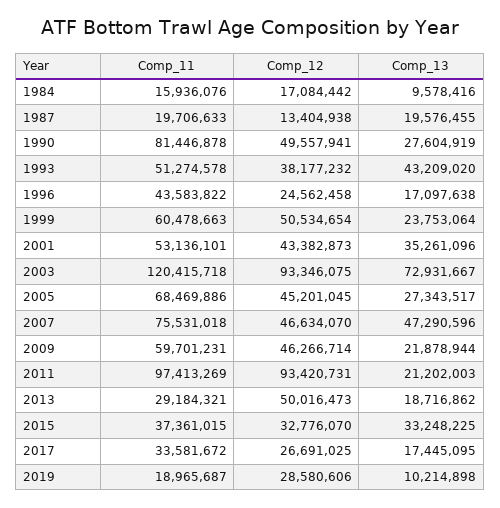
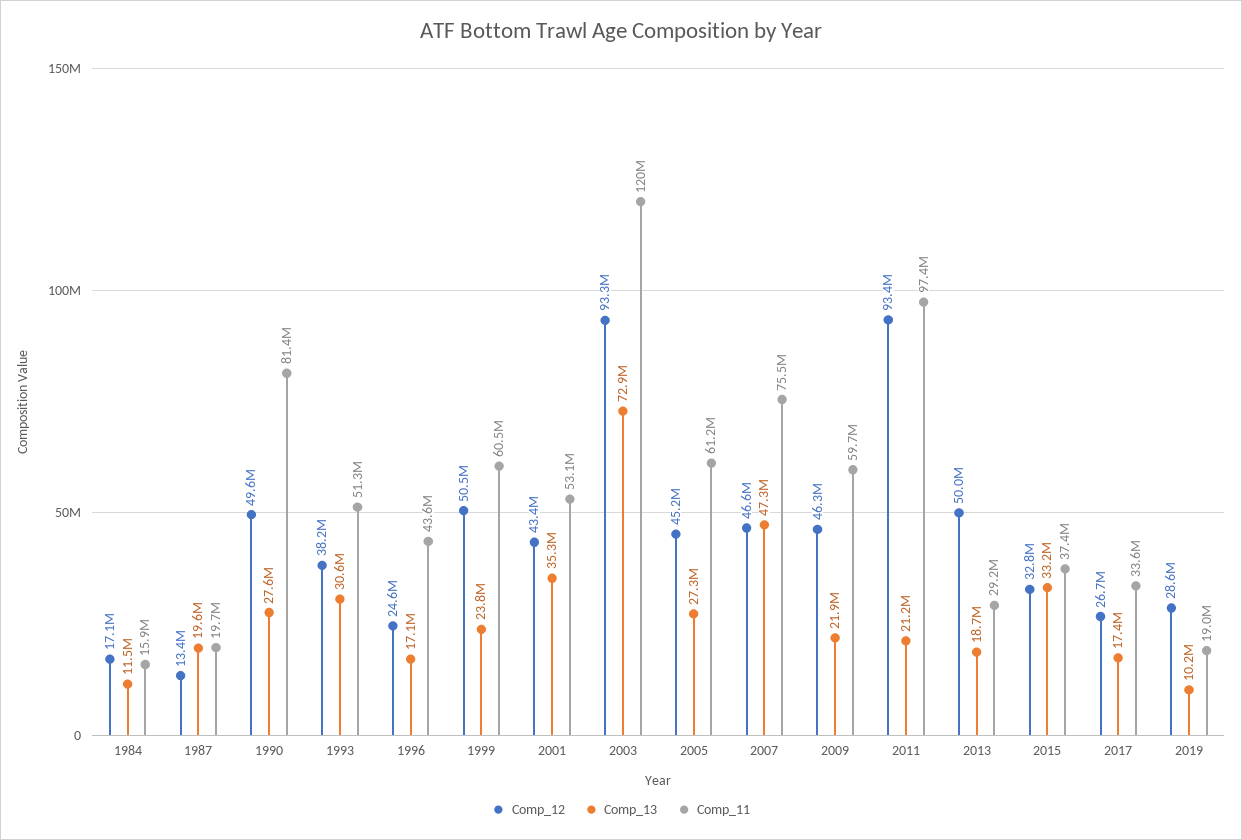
  {
    "Comp_11": {
      "1984": 15936076,
      "1987": 19706633,
      "1990": 81446878,
      "1993": 51274578,
      "1996": 43583822,
      "1999": 60478663,
      "2001": 53136101,
      "2003": 120415718,
-     "2005": 68469886,
+     "2005": 61200000,
      "2007": 75531018,
      "2009": 59701231,
      "2011": 97413269,
      "2013": 29184321,
      "2015": 37361015,
      "2017": 33581672,
      "2019": 18965687
    },
    "Comp_12": {
      "1984": 17084442,
      "1987": 13404938,
      "1990": 49557941,
      "1993": 38177232,
      "1996": 24562458,
      "1999": 50534654,
      "2001": 43382873,
      "2003": 93346075,
      "2005": 45201045,
      "2007": 46634070,
      "2009": 46266714,
      "2011": 93420731,
      "2013": 50016473,
      "2015": 32776070,
      "2017": 26691025,
      "2019": 28580606
    },
    "Comp_13": {
-     "1984": 9578416,
+     "1984": 11500000,
      "1987": 19576455,
      "1990": 27604919,
-     "1993": 43209020,
+     "1993": 30600000,
      "1996": 17097638,
      "1999": 23753064,
      "2001": 35261096,
      "2003": 72931667,
      "2005": 27343517,
      "2007": 47290596,
      "2009": 21878944,
      "2011": 21202003,
      "2013": 18716862,
      "2015": 33248225,
      "2017": 17445095,
      "2019": 10214898
    }
  }

